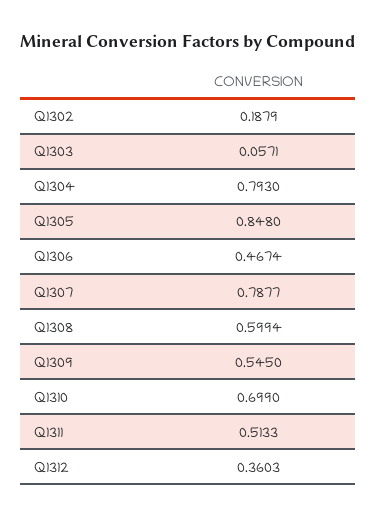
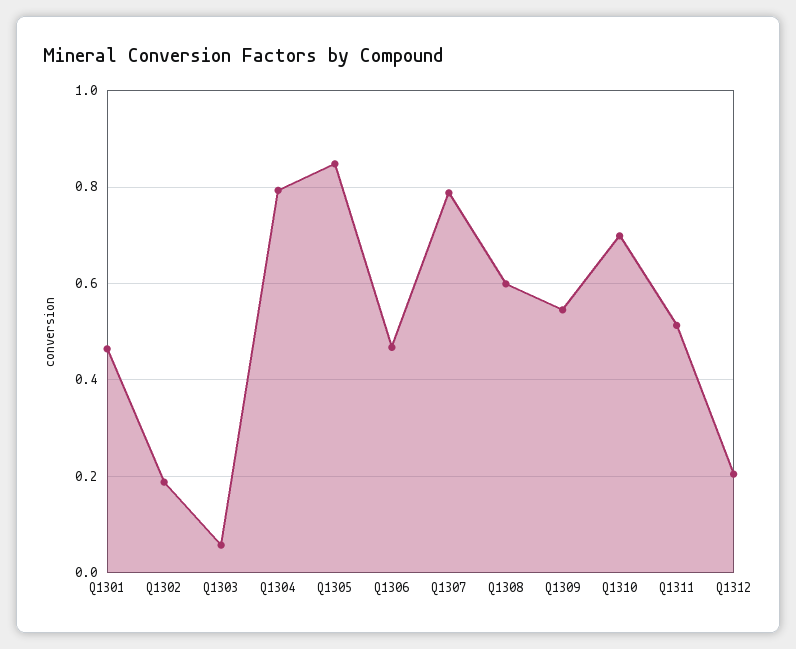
  {
    "Q1302": 0.1879,
    "Q1303": 0.0571,
    "Q1304": 0.793,
    "Q1305": 0.848,
    "Q1306": 0.4674,
    "Q1307": 0.7877,
    "Q1308": 0.5994,
    "Q1309": 0.545,
    "Q1310": 0.699,
    "Q1311": 0.5133,
-   "Q1312": 0.3603
+   "Q1312": 0.2,
+   "Q1301": 0.46
  }

